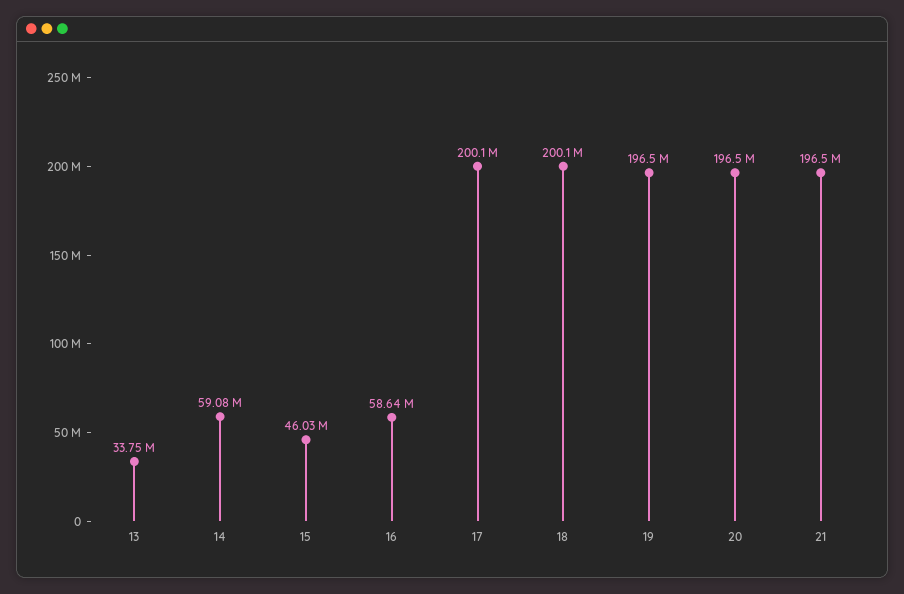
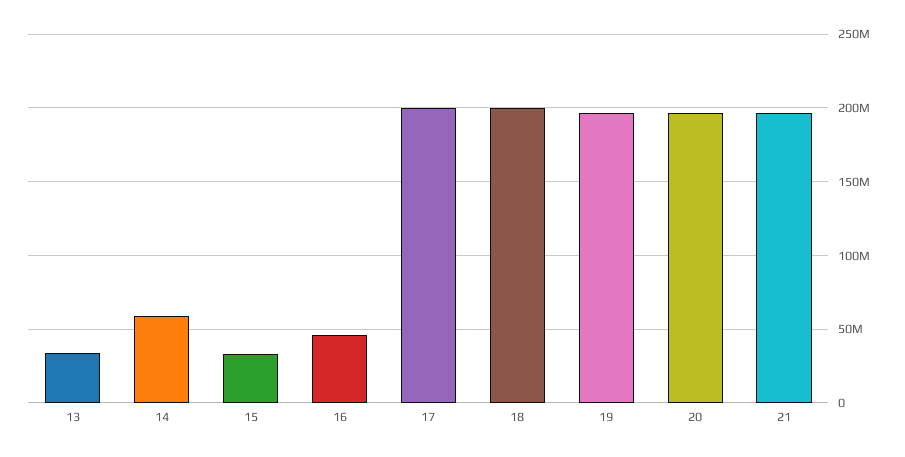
  {
    "13": 33750000,
    "14": 59080000,
-   "15": 46030000,
+   "15": 35000000,
-   "16": 58640000,
+   "16": 45000000,
    "17": 200100000,
    "18": 200100000,
    "19": 196500000,
    "20": 196500000,
    "21": 196500000
  }

